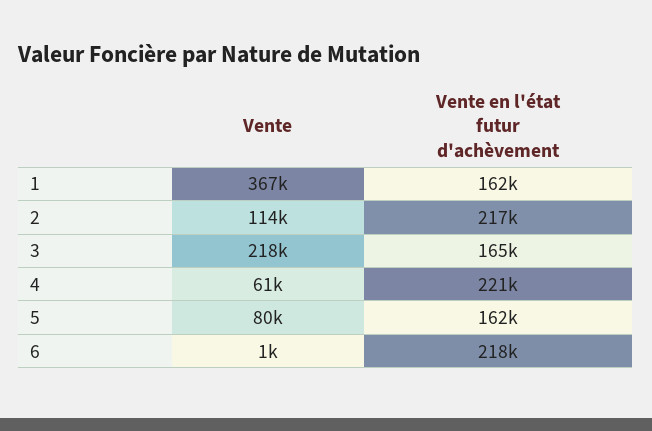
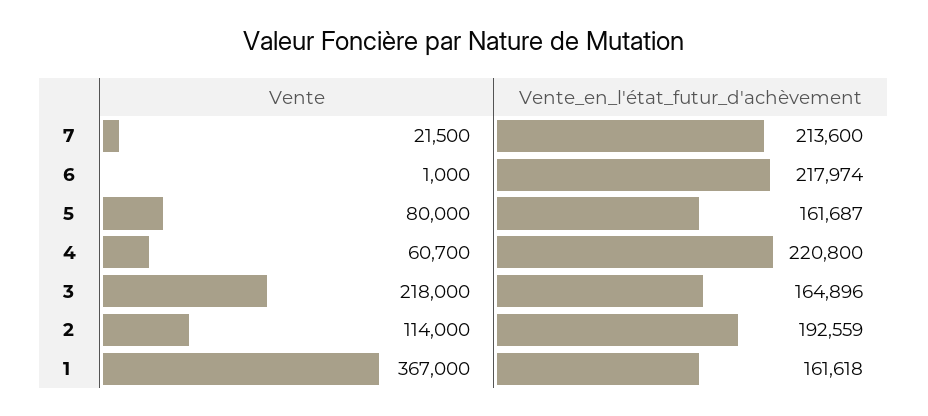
  {
    "Vente": {
      "1": 367000,
      "2": 114000,
      "3": 218000,
      "4": 60700,
      "5": 80000,
-     "6": 1000
+     "6": 1000,
+     "7": 21500
    },
    "Vente en l'état futur d'achèvement": {
      "1": 161618,
-     "2": 217000,
+     "2": 192559,
      "3": 164896,
      "4": 220800,
      "5": 161687,
-     "6": 217974
+     "6": 217974,
+     "7": 213600
    }
  }

